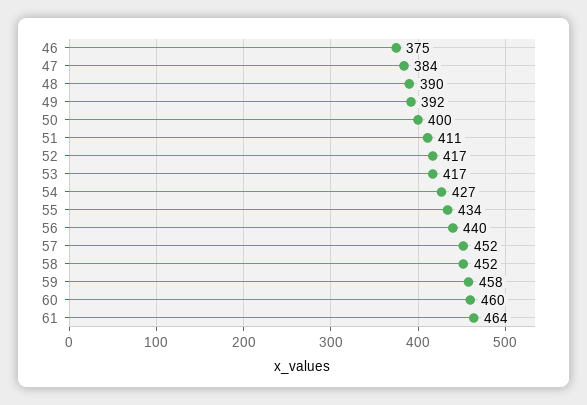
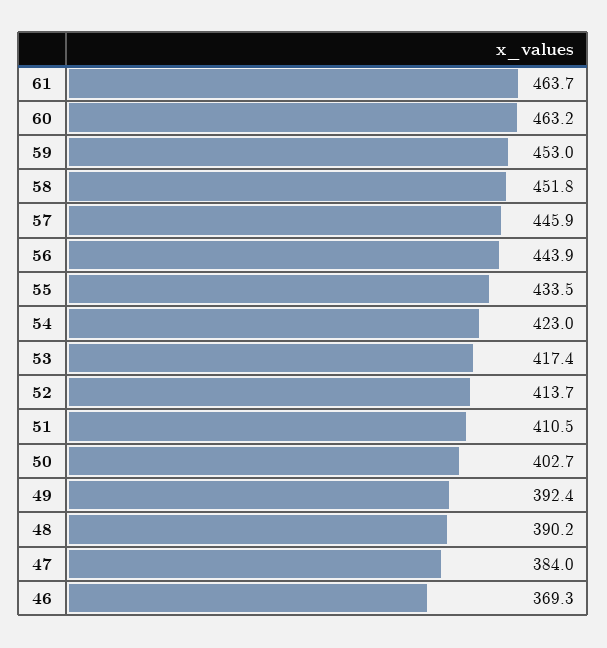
  {
-   "46": 375,
+   "46": 369.3,
    "47": 384,
    "48": 390.2,
    "49": 392.4,
-   "50": 400,
+   "50": 402.7,
    "51": 410.5,
-   "52": 417,
+   "52": 413.7,
    "53": 417.4,
-   "54": 427,
+   "54": 423,
    "55": 433.5,
-   "56": 440,
+   "56": 443.9,
-   "57": 452,
+   "57": 445.9,
    "58": 451.8,
-   "59": 458,
+   "59": 453,
-   "60": 460,
+   "60": 463.2,
    "61": 463.7
  }

